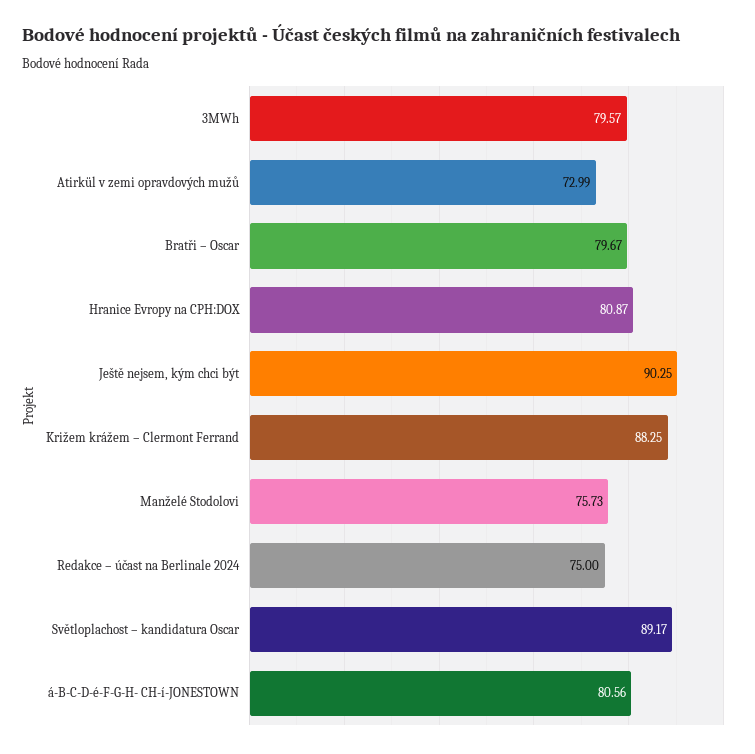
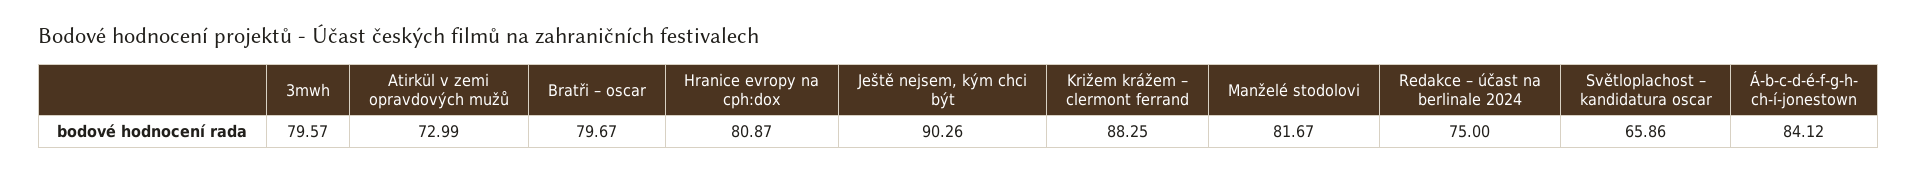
  {
    "3MWh": 79.57,
    "Atirkül v zemi opravdových mužů": 72.99,
    "Bratři – Oscar": 79.67,
    "Hranice Evropy na CPH:DOX": 80.87,
-   "Ještě nejsem, kým chci být": 90.25,
+   "Ještě nejsem, kým chci být": 90.26,
    "Križem krážem – Clermont Ferrand": 88.25,
-   "Manželé Stodolovi": 75.73,
+   "Manželé Stodolovi": 81.67,
    "Redakce – účast na Berlinale 2024": 75,
-   "Světloplachost – kandidatura Oscar": 89.17,
+   "Světloplachost – kandidatura Oscar": 65.86,
-   "á-B-C-D-é-F-G-H- CH-í-JONESTOWN": 80.56
+   "á-B-C-D-é-F-G-H- CH-í-JONESTOWN": 84.12
  }

